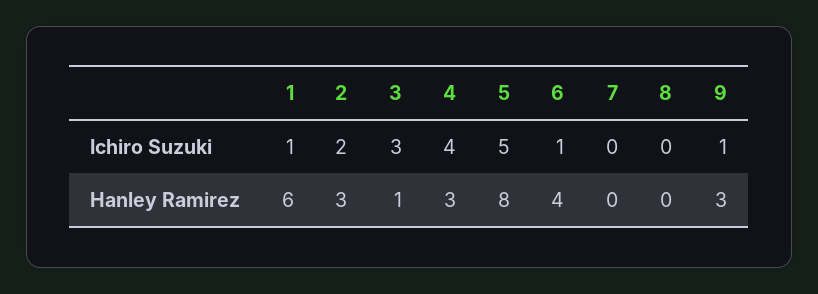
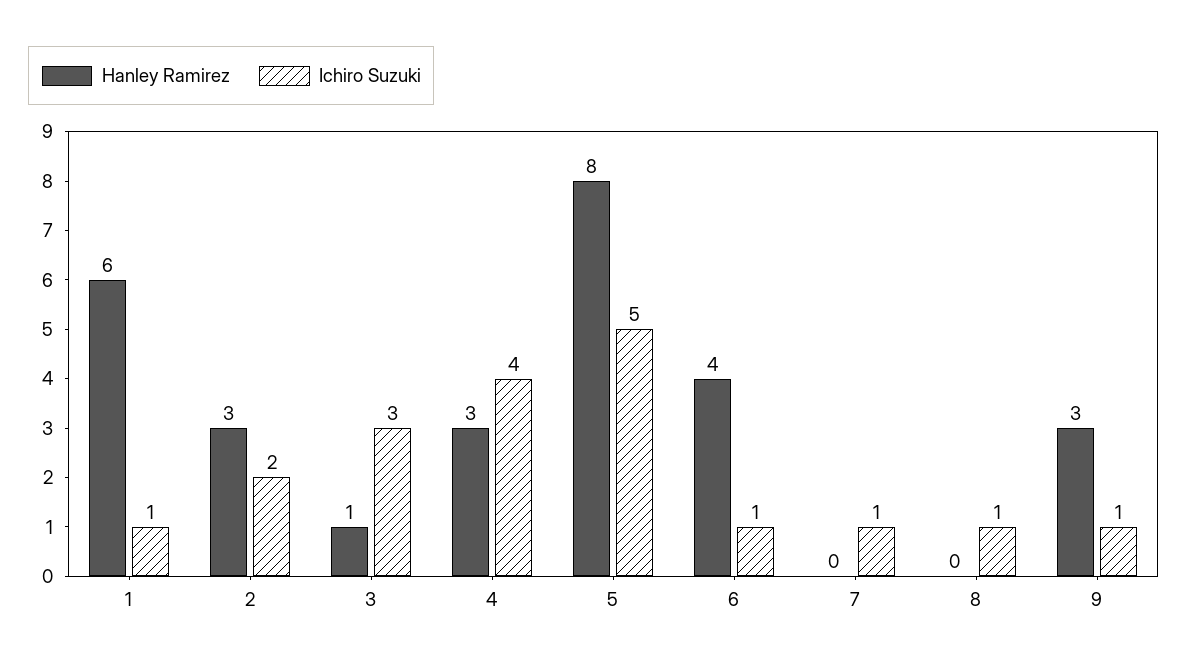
  {
    "Ichiro Suzuki": {
      "1": 1,
      "2": 2,
      "3": 3,
      "4": 4,
      "5": 5,
      "6": 1,
-     "7": 0,
+     "7": 1,
-     "8": 0,
+     "8": 1,
      "9": 1
    },
    "Hanley Ramirez": {
      "1": 6,
      "2": 3,
      "3": 1,
      "4": 3,
      "5": 8,
      "6": 4,
      "7": 0,
      "8": 0,
      "9": 3
    }
  }

